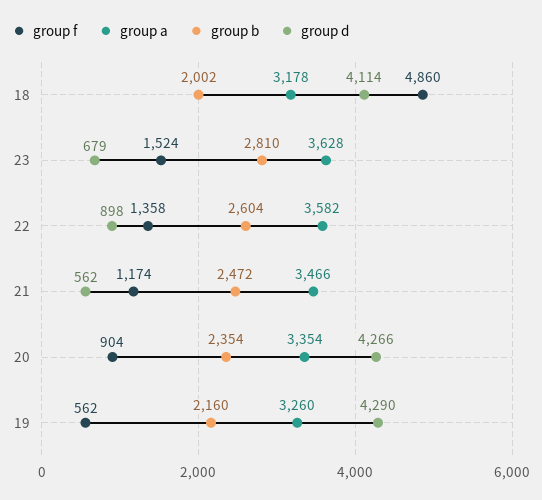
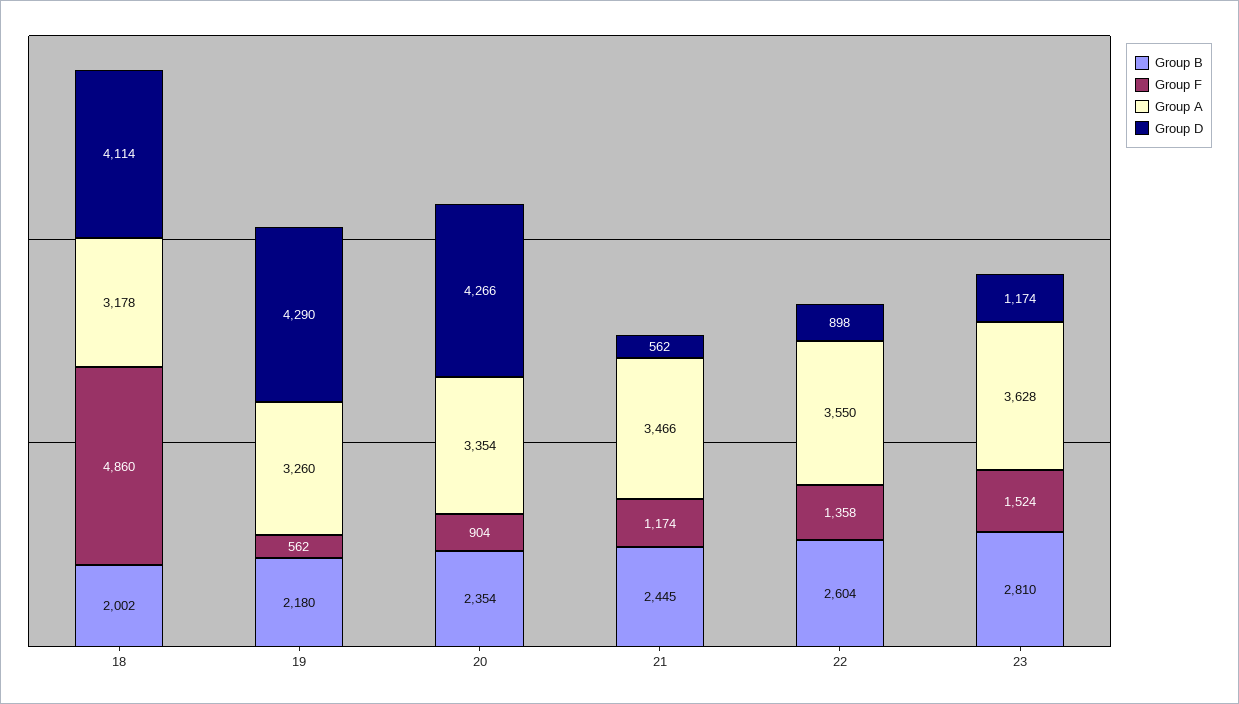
  {
    "group f": {
      "18": 4860,
      "23": 1524,
      "22": 1358,
      "21": 1174,
      "20": 904,
      "19": 562
    },
    "group a": {
      "18": 3178,
      "23": 3628,
-     "22": 3582,
+     "22": 3550,
      "21": 3466,
      "20": 3354,
      "19": 3260
    },
    "group b": {
      "18": 2002,
      "23": 2810,
      "22": 2604,
-     "21": 2472,
+     "21": 2445,
      "20": 2354,
-     "19": 2160
+     "19": 2180
    },
    "group d": {
      "18": 4114,
-     "23": 679,
+     "23": 1174,
      "22": 898,
      "21": 562,
      "20": 4266,
      "19": 4290
    }
  }

